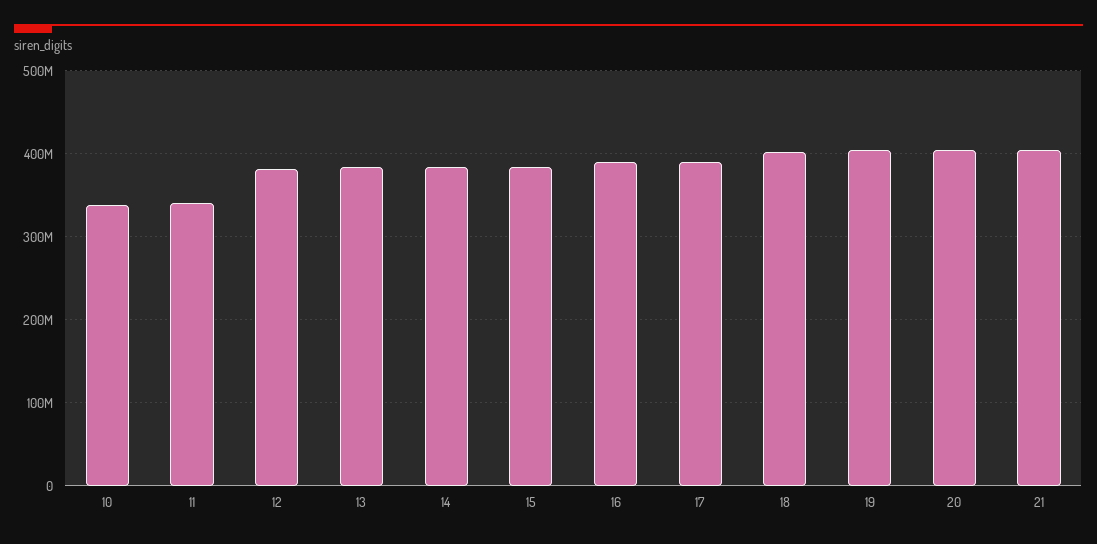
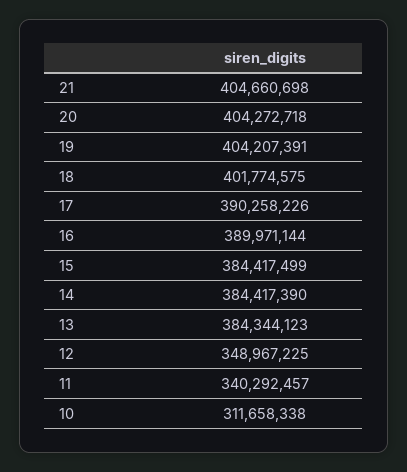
  {
-   "10": 340000000,
+   "10": 311658338,
    "11": 340292457,
-   "12": 380000000,
+   "12": 348967225,
    "13": 384344123,
    "14": 384417390,
    "15": 384417499,
    "16": 389971144,
    "17": 390258226,
    "18": 401774575,
    "19": 404207391,
    "20": 404272718,
    "21": 404660698
  }

